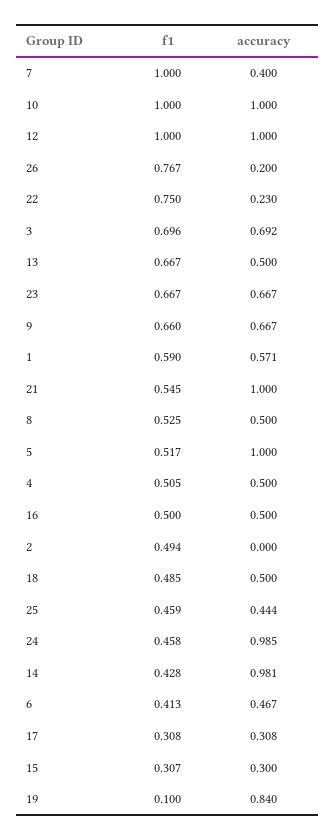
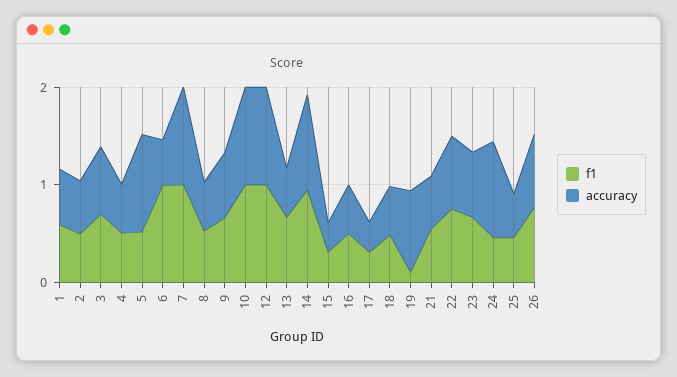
  {
    "f1": {
      "7": 1,
      "10": 1,
      "12": 1,
      "26": 0.767,
      "22": 0.75,
      "3": 0.696,
      "13": 0.667,
      "23": 0.667,
      "9": 0.66,
      "1": 0.59,
      "21": 0.545,
      "8": 0.525,
      "5": 0.517,
      "4": 0.505,
      "16": 0.5,
      "2": 0.494,
      "18": 0.485,
      "25": 0.459,
      "24": 0.458,
-     "14": 0.428,
+     "14": 1,
-     "6": 0.413,
+     "6": 1,
      "17": 0.308,
      "15": 0.307,
      "19": 0.1
    },
    "accuracy": {
-     "7": 0.4,
+     "7": 1,
      "10": 1,
      "12": 1,
-     "26": 0.2,
+     "26": 0.8,
-     "22": 0.23,
+     "22": 0.8,
      "3": 0.692,
      "13": 0.5,
      "23": 0.667,
      "9": 0.667,
      "1": 0.571,
-     "21": 1,
+     "21": 0.6,
      "8": 0.5,
      "5": 1,
      "4": 0.5,
      "16": 0.5,
-     "2": 0,
+     "2": 0.6,
      "18": 0.5,
      "25": 0.444,
      "24": 0.985,
      "14": 0.981,
      "6": 0.467,
      "17": 0.308,
      "15": 0.3,
      "19": 0.84
    }
  }

